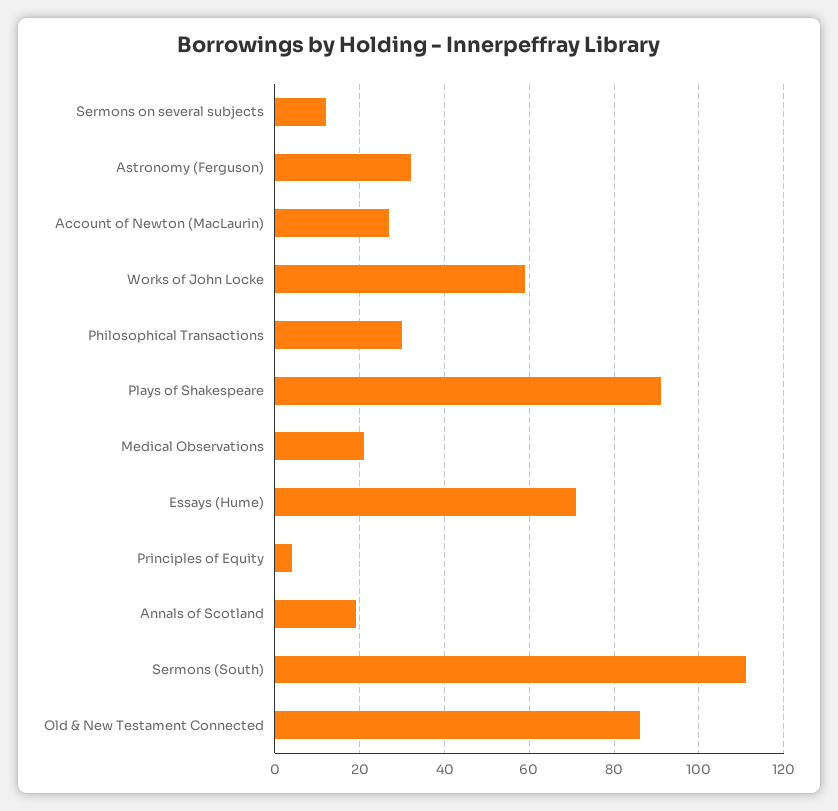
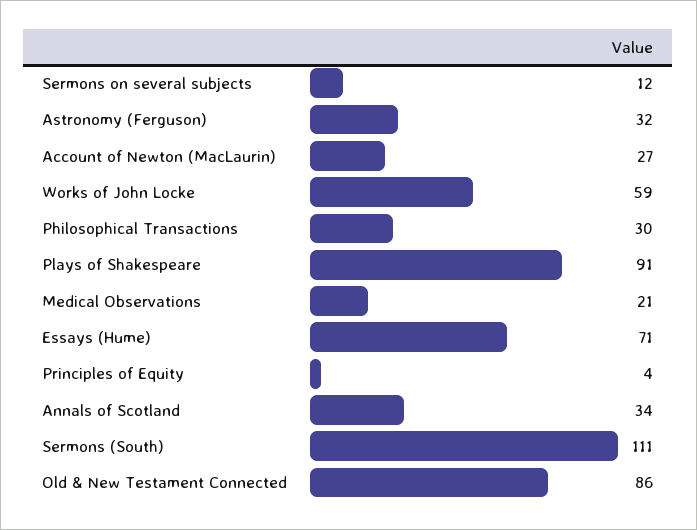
  {
    "Sermons on several subjects": 12,
    "Astronomy (Ferguson)": 32,
    "Account of Newton (MacLaurin)": 27,
    "Works of John Locke": 59,
    "Philosophical Transactions": 30,
    "Plays of Shakespeare": 91,
    "Medical Observations": 21,
    "Essays (Hume)": 71,
    "Principles of Equity": 4,
-   "Annals of Scotland": 20,
+   "Annals of Scotland": 34,
    "Sermons (South)": 111,
    "Old & New Testament Connected": 86
  }

